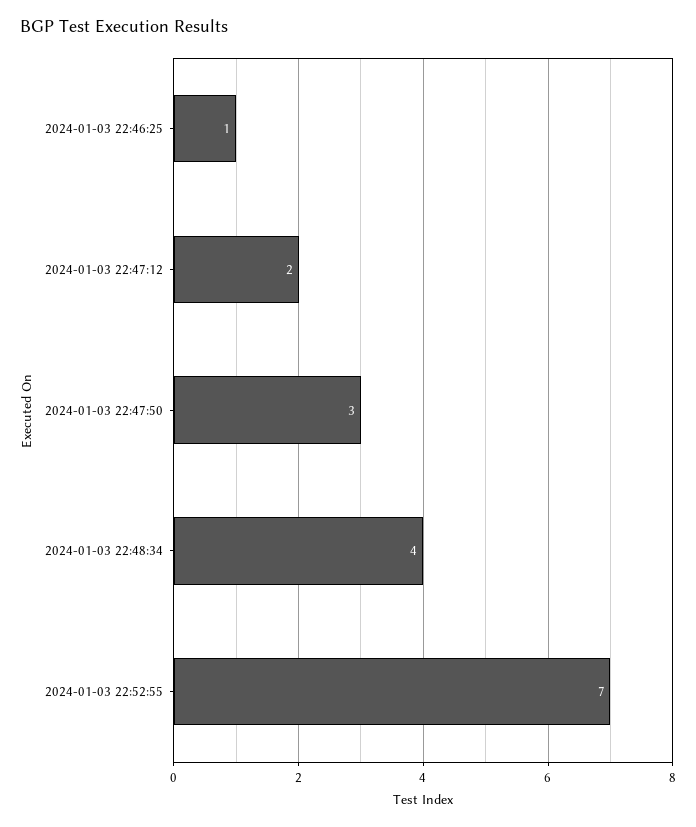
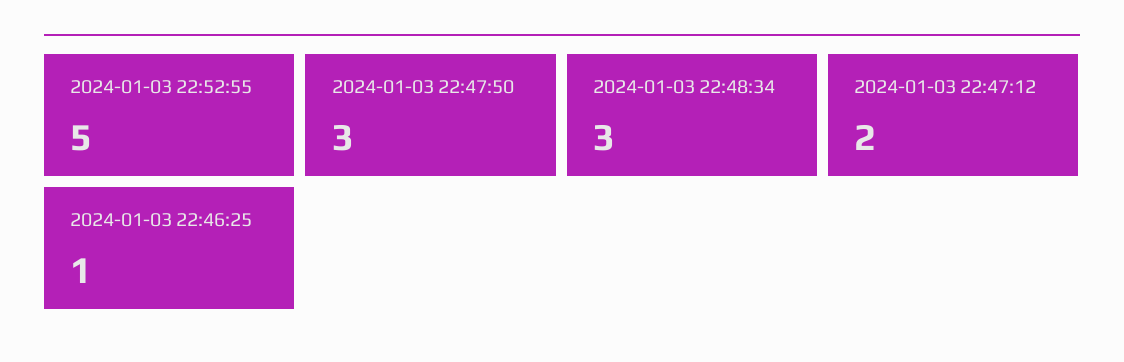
  {
    "2024-01-03 22:46:25": 1,
    "2024-01-03 22:47:12": 2,
    "2024-01-03 22:47:50": 3,
-   "2024-01-03 22:48:34": 4,
+   "2024-01-03 22:48:34": 3,
-   "2024-01-03 22:52:55": 7
+   "2024-01-03 22:52:55": 5
  }

